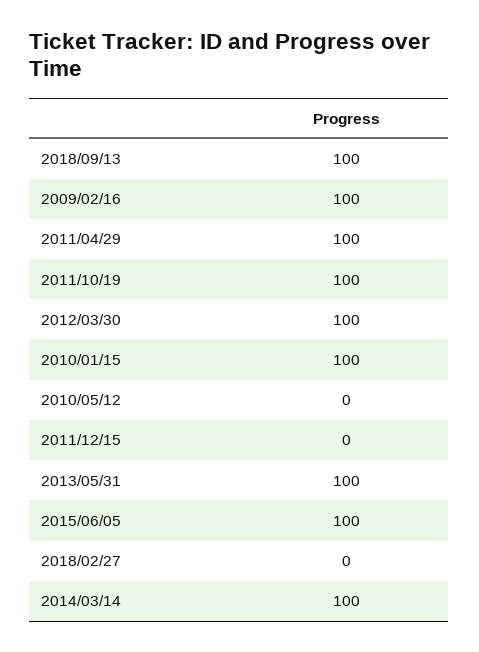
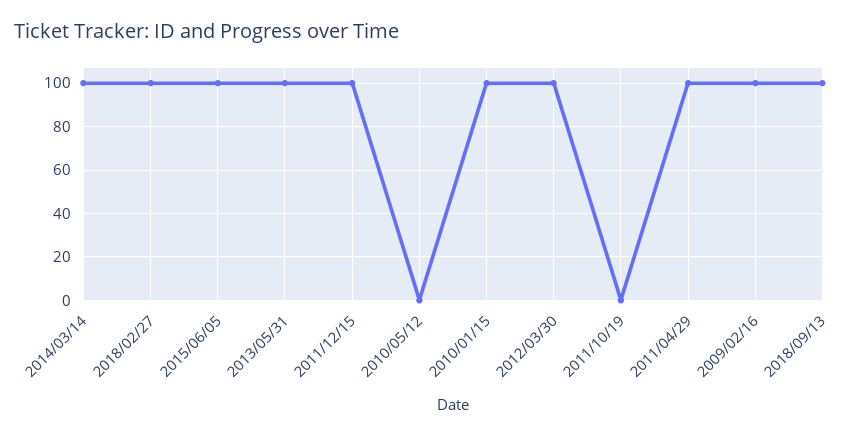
  {
    "2018/09/13": 100,
    "2009/02/16": 100,
    "2011/04/29": 100,
-   "2011/10/19": 100,
+   "2011/10/19": 0,
    "2012/03/30": 100,
    "2010/01/15": 100,
    "2010/05/12": 0,
-   "2011/12/15": 0,
+   "2011/12/15": 100,
    "2013/05/31": 100,
    "2015/06/05": 100,
-   "2018/02/27": 0,
+   "2018/02/27": 100,
    "2014/03/14": 100
  }

